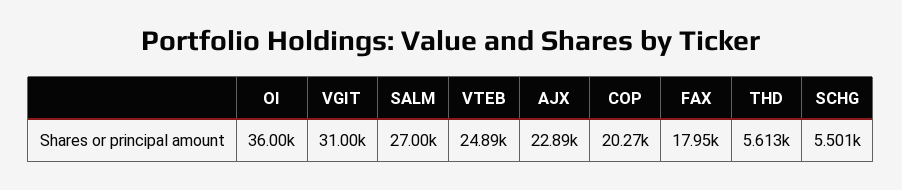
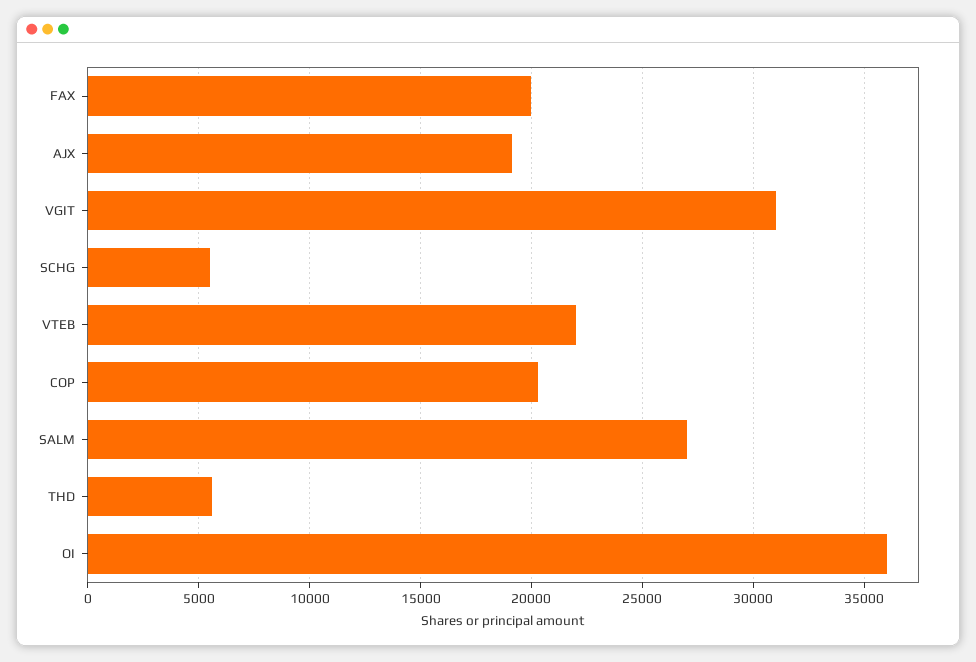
  {
    "OI": 36000,
    "VGIT": 31000,
    "SALM": 27000,
-   "VTEB": 24890,
+   "VTEB": 22000,
-   "AJX": 22890,
+   "AJX": 19000,
    "COP": 20270,
-   "FAX": 17950,
+   "FAX": 20000,
    "THD": 5613,
    "SCHG": 5501
  }

